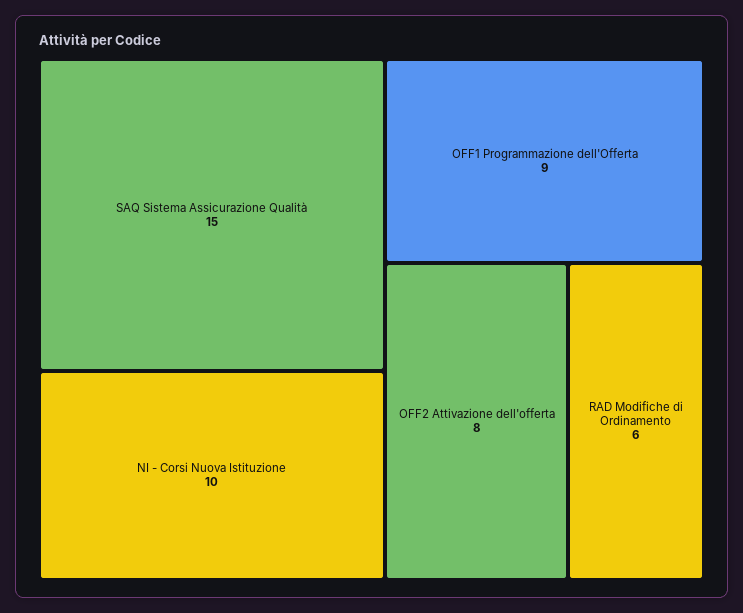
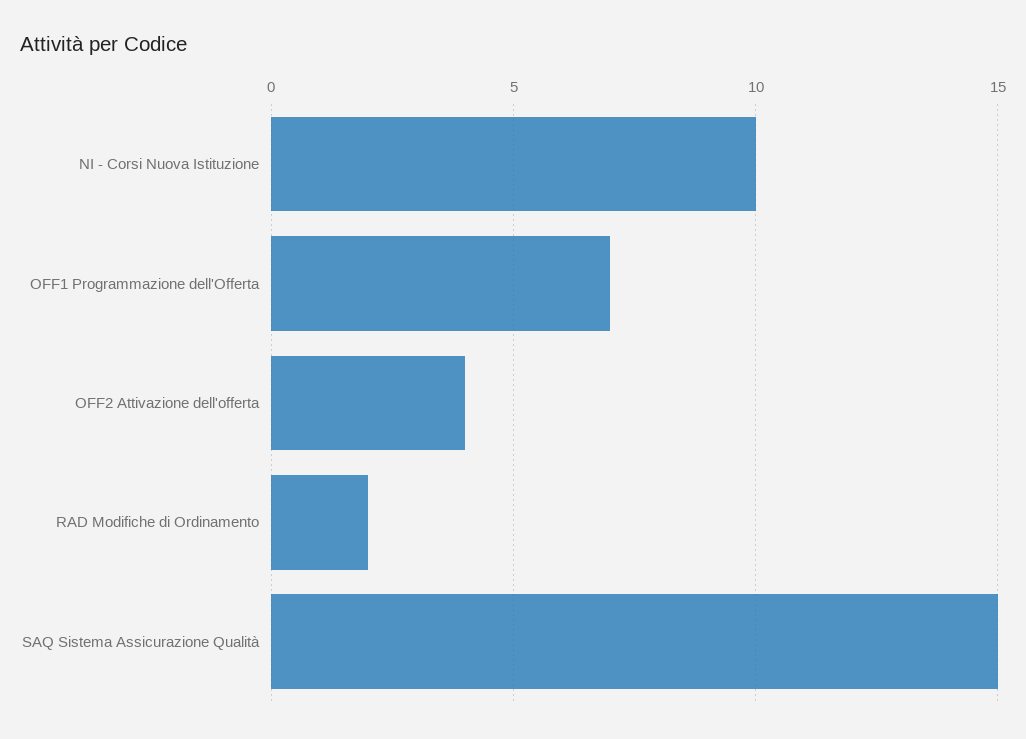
  {
    "SAQ Sistema Assicurazione Qualità": 15,
    "NI - Corsi Nuova Istituzione": 10,
-   "OFF1 Programmazione dell'Offerta": 9,
+   "OFF1 Programmazione dell'Offerta": 7,
-   "OFF2 Attivazione dell'offerta": 8,
+   "OFF2 Attivazione dell'offerta": 4,
-   "RAD Modifiche di Ordinamento": 6
+   "RAD Modifiche di Ordinamento": 2
  }

